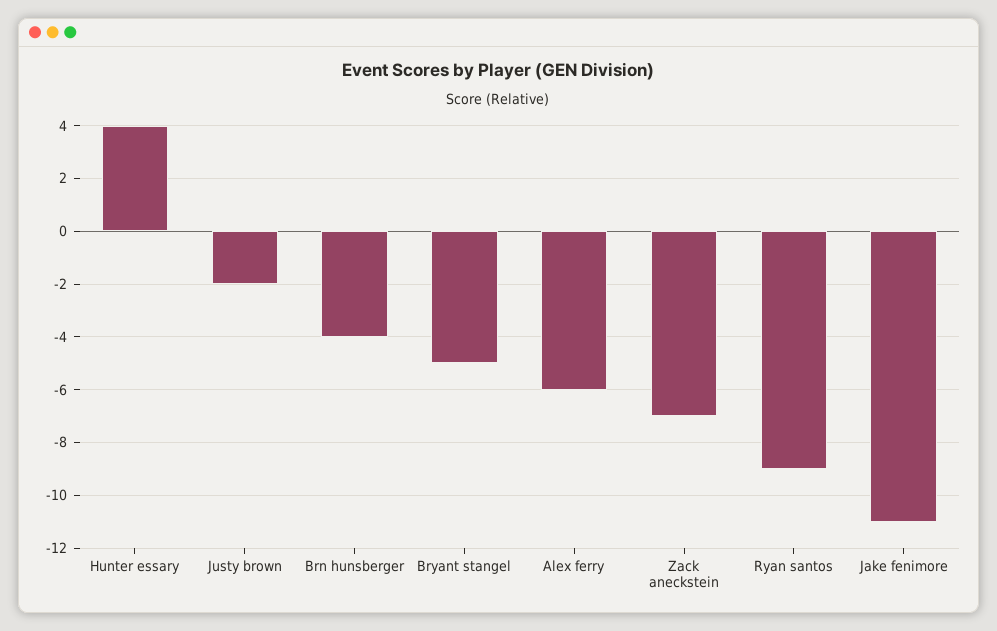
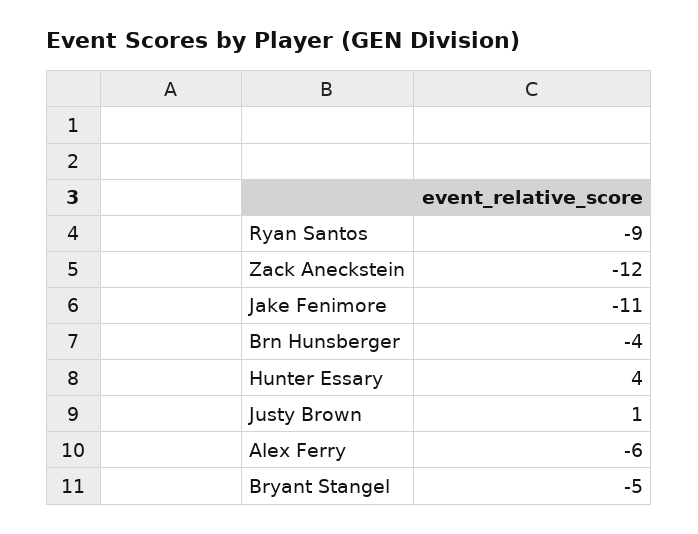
  {
    "Hunter essary": 4,
-   "Justy brown": -2,
+   "Justy brown": 1,
    "Brn hunsberger": -4,
    "Bryant stangel": -5,
    "Alex ferry": -6,
-   "Zack aneckstein": -7,
+   "Zack aneckstein": -12,
    "Ryan santos": -9,
    "Jake fenimore": -11
  }

